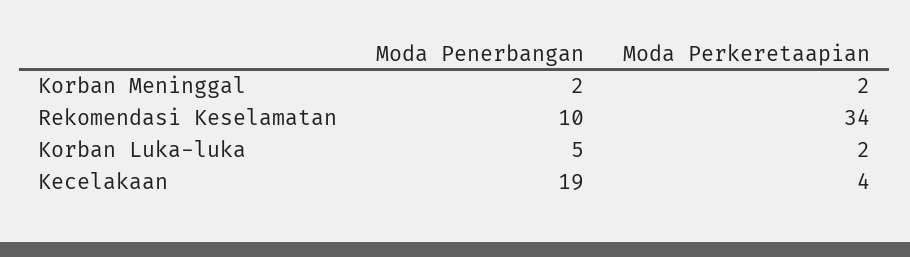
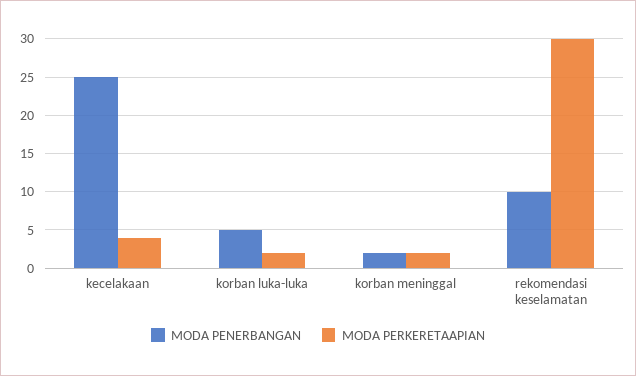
  {
    "Moda Penerbangan": {
      "Korban Meninggal": 2,
      "Rekomendasi Keselamatan": 10,
      "Korban Luka-luka": 5,
-     "Kecelakaan": 19
+     "Kecelakaan": 25
    },
    "Moda Perkeretaapian": {
      "Korban Meninggal": 2,
-     "Rekomendasi Keselamatan": 34,
+     "Rekomendasi Keselamatan": 30,
      "Korban Luka-luka": 2,
      "Kecelakaan": 4
    }
  }

